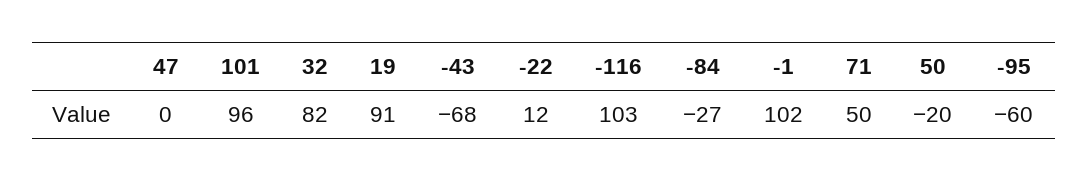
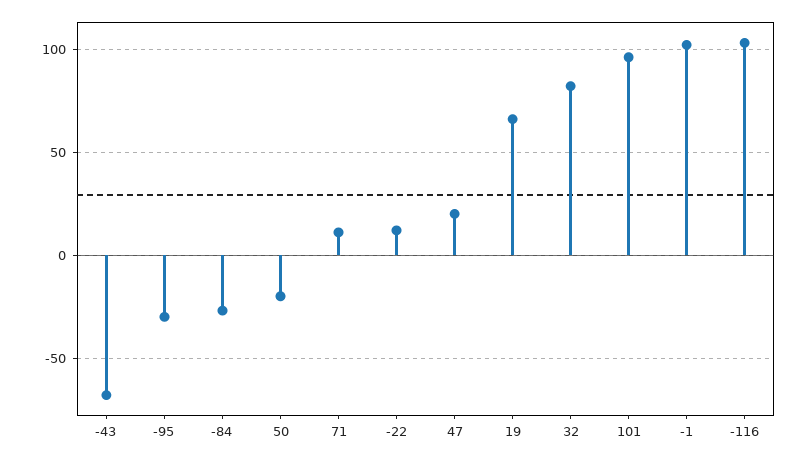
  {
-   "47": 0,
+   "47": 20,
    "101": 96,
    "32": 82,
-   "19": 91,
+   "19": 65,
    "-43": -68,
    "-22": 12,
    "-116": 103,
    "-84": -27,
    "-1": 102,
-   "71": 50,
+   "71": 10,
    "50": -20,
-   "-95": -60
+   "-95": -30
  }

